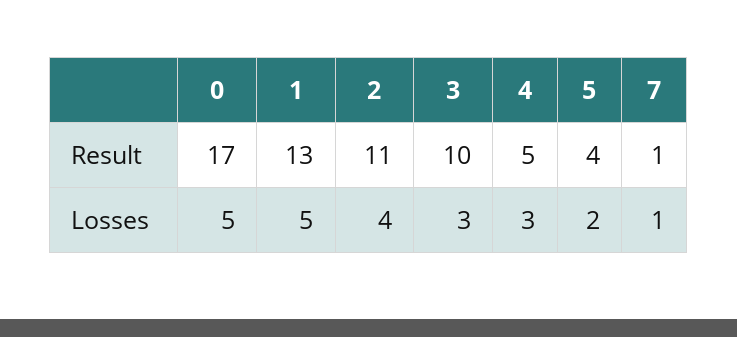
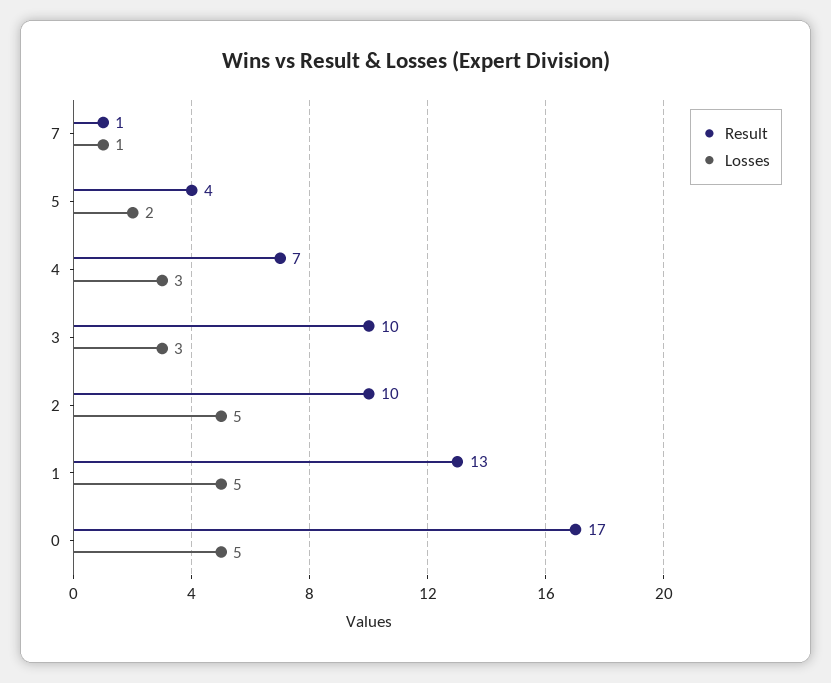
  {
    "Result": {
      "0": 17,
      "1": 13,
-     "2": 11,
+     "2": 10,
      "3": 10,
-     "4": 5,
+     "4": 7,
      "5": 4,
      "7": 1
    },
    "Losses": {
      "0": 5,
      "1": 5,
-     "2": 4,
+     "2": 5,
      "3": 3,
      "4": 3,
      "5": 2,
      "7": 1
    }
  }

